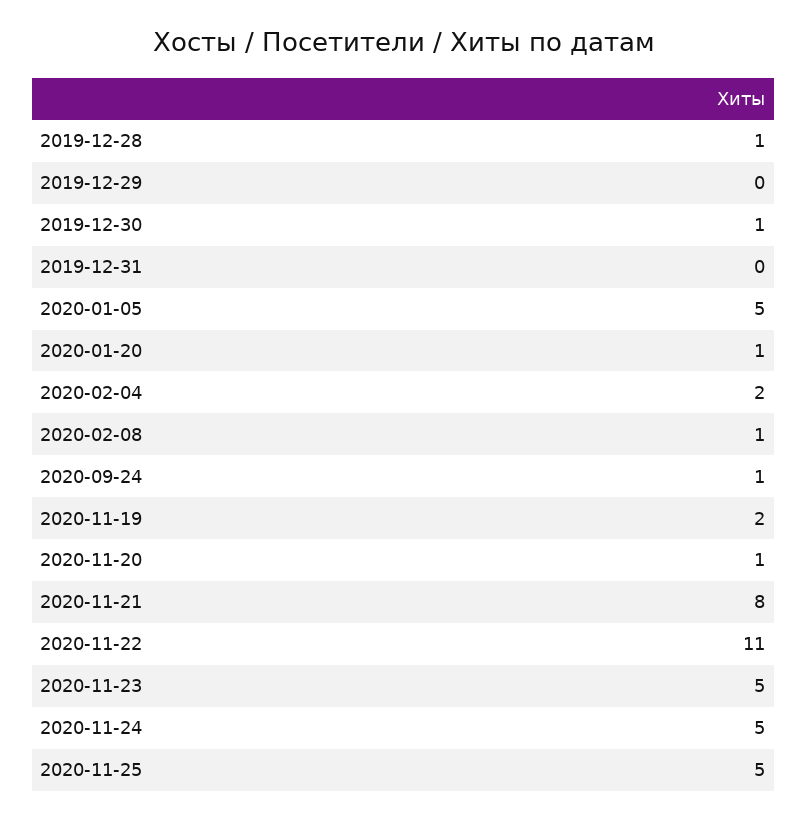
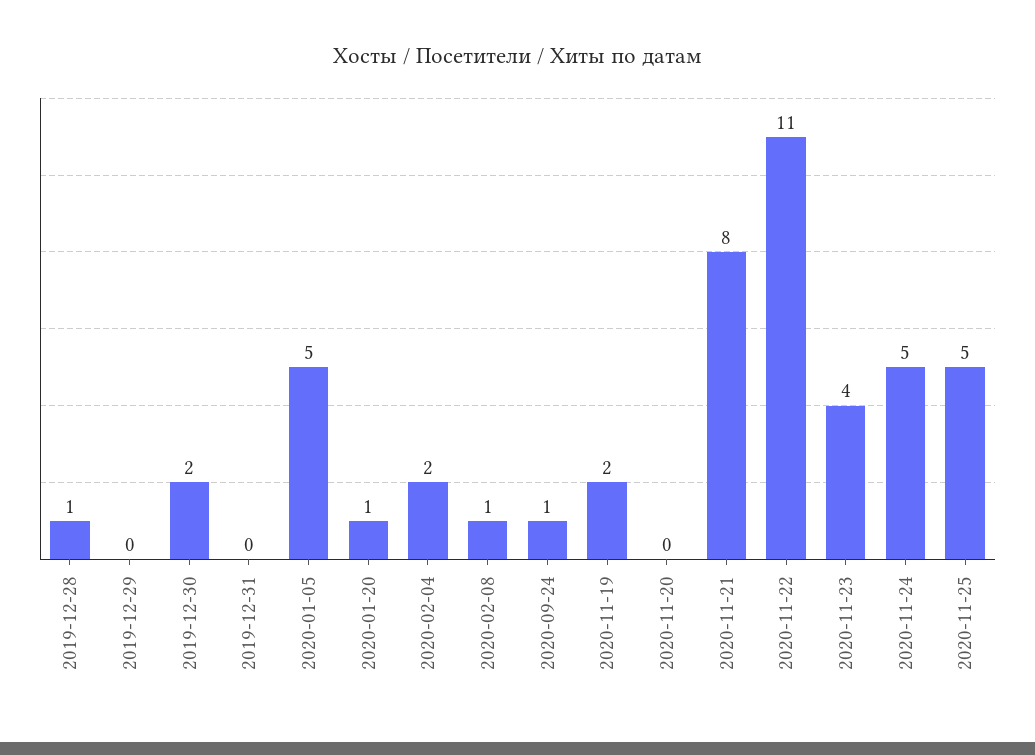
  {
    "2019-12-28": 1,
    "2019-12-29": 0,
-   "2019-12-30": 1,
+   "2019-12-30": 2,
    "2019-12-31": 0,
    "2020-01-05": 5,
    "2020-01-20": 1,
    "2020-02-04": 2,
    "2020-02-08": 1,
    "2020-09-24": 1,
    "2020-11-19": 2,
-   "2020-11-20": 1,
+   "2020-11-20": 0,
    "2020-11-21": 8,
    "2020-11-22": 11,
-   "2020-11-23": 5,
+   "2020-11-23": 4,
    "2020-11-24": 5,
    "2020-11-25": 5
  }

